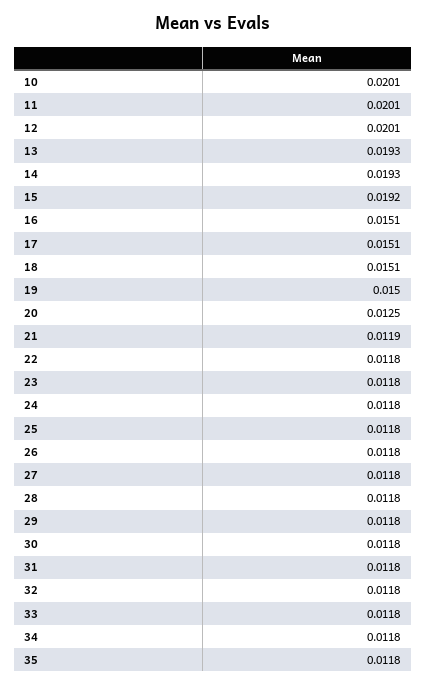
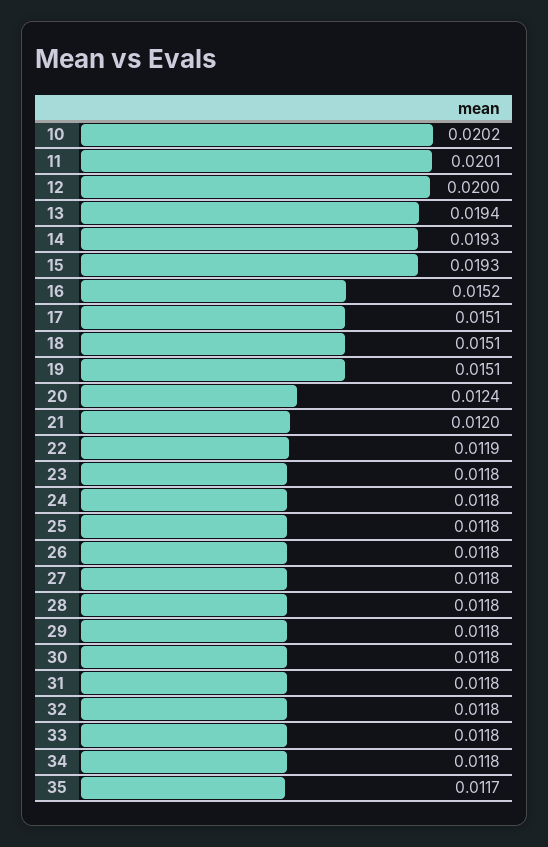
  {
-   "10": 0.0201,
+   "10": 0.0202,
    "11": 0.0201,
-   "12": 0.0201,
+   "12": 0.02,
-   "13": 0.0193,
+   "13": 0.0194,
    "14": 0.0193,
-   "15": 0.0192,
+   "15": 0.0193,
-   "16": 0.0151,
+   "16": 0.0152,
    "17": 0.0151,
    "18": 0.0151,
-   "19": 0.015,
+   "19": 0.0151,
-   "20": 0.0125,
+   "20": 0.0124,
-   "21": 0.0119,
+   "21": 0.012,
-   "22": 0.0118,
+   "22": 0.0119,
    "23": 0.0118,
    "24": 0.0118,
    "25": 0.0118,
    "26": 0.0118,
    "27": 0.0118,
    "28": 0.0118,
    "29": 0.0118,
    "30": 0.0118,
    "31": 0.0118,
    "32": 0.0118,
    "33": 0.0118,
    "34": 0.0118,
-   "35": 0.0118
+   "35": 0.0117
  }

